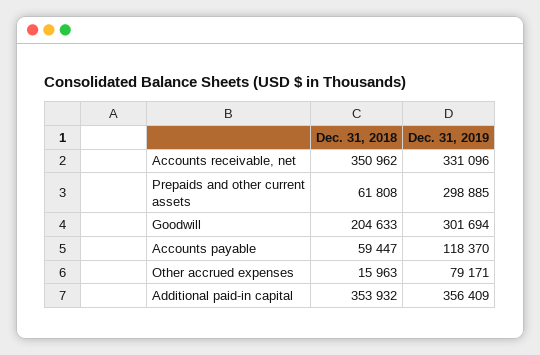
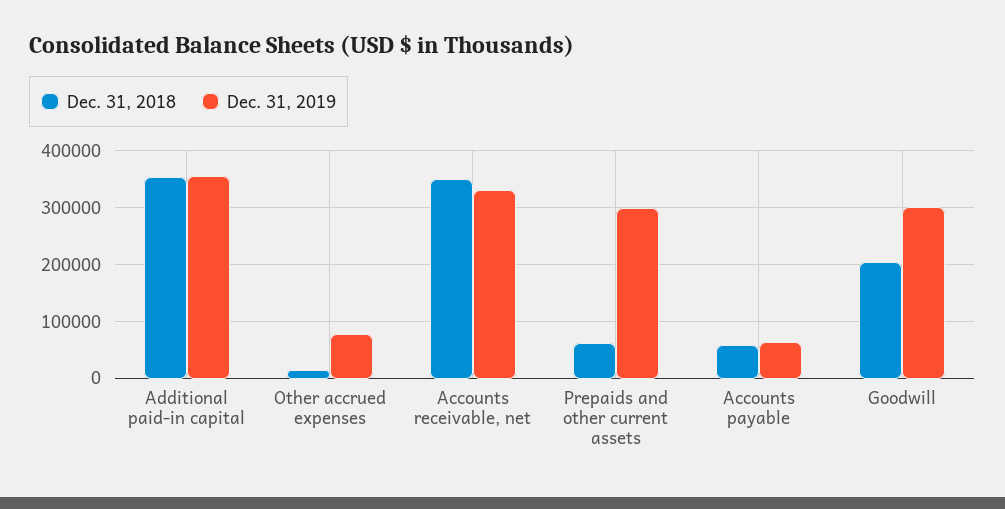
  {
    "Dec. 31, 2018": {
      "Accounts receivable, net": 350962,
      "Prepaids and other current assets": 61808,
      "Goodwill": 204633,
      "Accounts payable": 59447,
      "Other accrued expenses": 15963,
      "Additional paid-in capital": 353932
    },
    "Dec. 31, 2019": {
      "Accounts receivable, net": 331096,
      "Prepaids and other current assets": 298885,
      "Goodwill": 301694,
-     "Accounts payable": 118370,
+     "Accounts payable": 60000,
      "Other accrued expenses": 79171,
      "Additional paid-in capital": 356409
    }
  }

